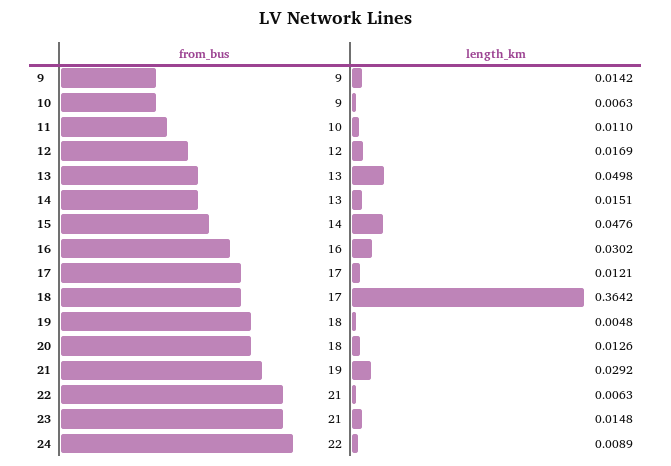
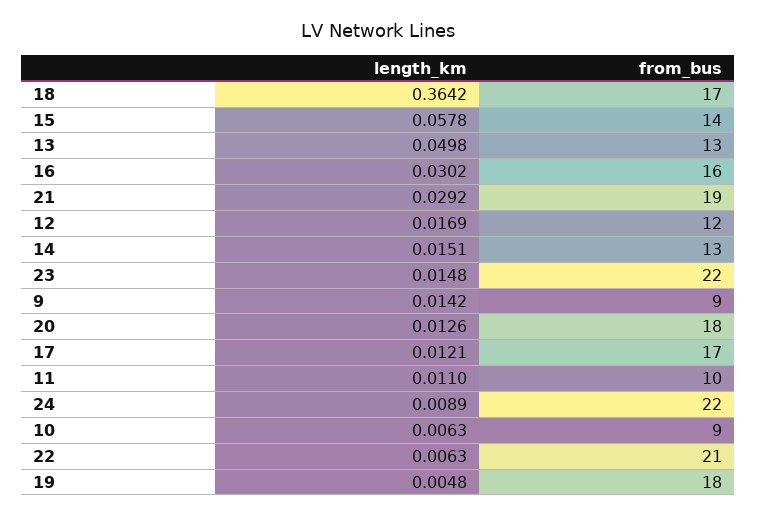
  {
    "from_bus": {
      "9": 9,
      "10": 9,
      "11": 10,
      "12": 12,
      "13": 13,
      "14": 13,
      "15": 14,
      "16": 16,
      "17": 17,
      "18": 17,
      "19": 18,
      "20": 18,
      "21": 19,
      "22": 21,
-     "23": 21,
+     "23": 22,
      "24": 22
    },
    "length_km": {
      "9": 0.0142,
      "10": 0.0063,
      "11": 0.011,
      "12": 0.0169,
      "13": 0.0498,
      "14": 0.0151,
-     "15": 0.0476,
+     "15": 0.0578,
      "16": 0.0302,
      "17": 0.0121,
      "18": 0.3642,
      "19": 0.0048,
      "20": 0.0126,
      "21": 0.0292,
      "22": 0.0063,
      "23": 0.0148,
      "24": 0.0089
    }
  }

